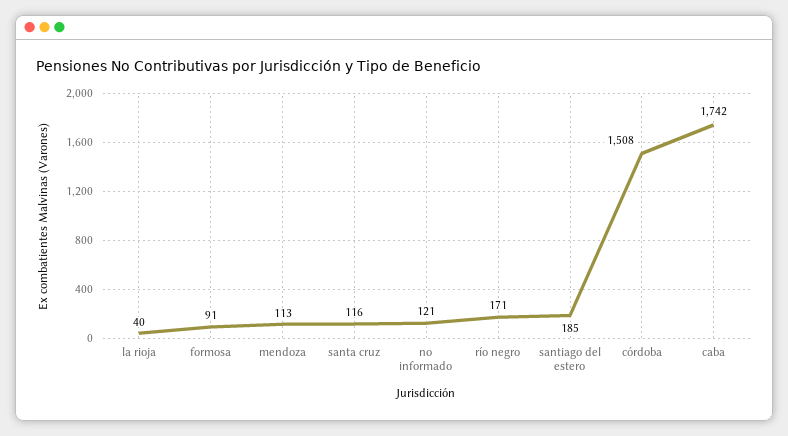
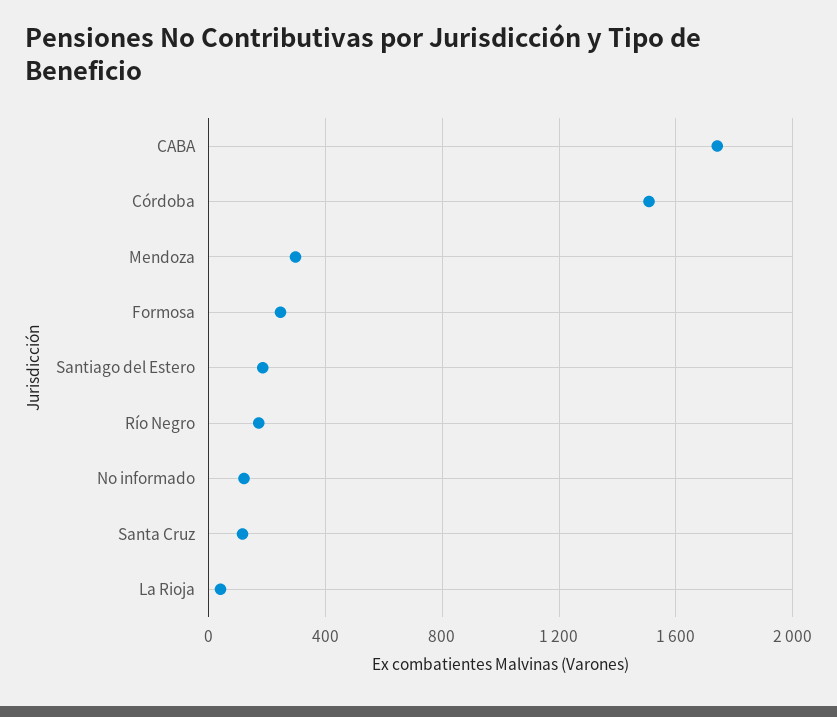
  {
    "la rioja": 40,
-   "formosa": 91,
+   "formosa": 250,
-   "mendoza": 113,
+   "mendoza": 300,
    "santa cruz": 116,
    "no informado": 121,
    "río negro": 171,
    "santiago del estero": 185,
    "córdoba": 1508,
    "caba": 1742
  }

